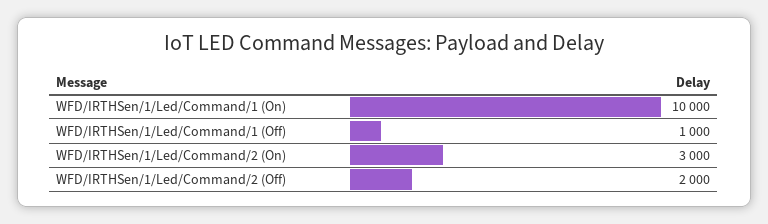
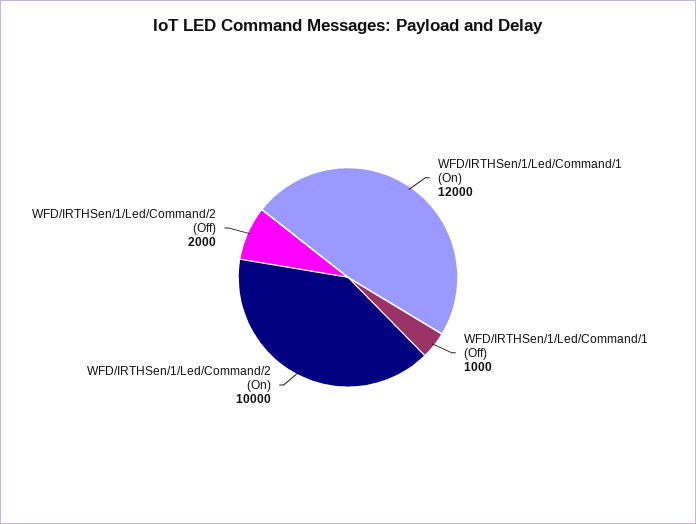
  {
-   "WFD/IRTHSen/1/Led/Command/1 (On)": 10000,
+   "WFD/IRTHSen/1/Led/Command/1 (On)": 12000,
    "WFD/IRTHSen/1/Led/Command/1 (Off)": 1000,
-   "WFD/IRTHSen/1/Led/Command/2 (On)": 3000,
+   "WFD/IRTHSen/1/Led/Command/2 (On)": 10000,
    "WFD/IRTHSen/1/Led/Command/2 (Off)": 2000
  }

